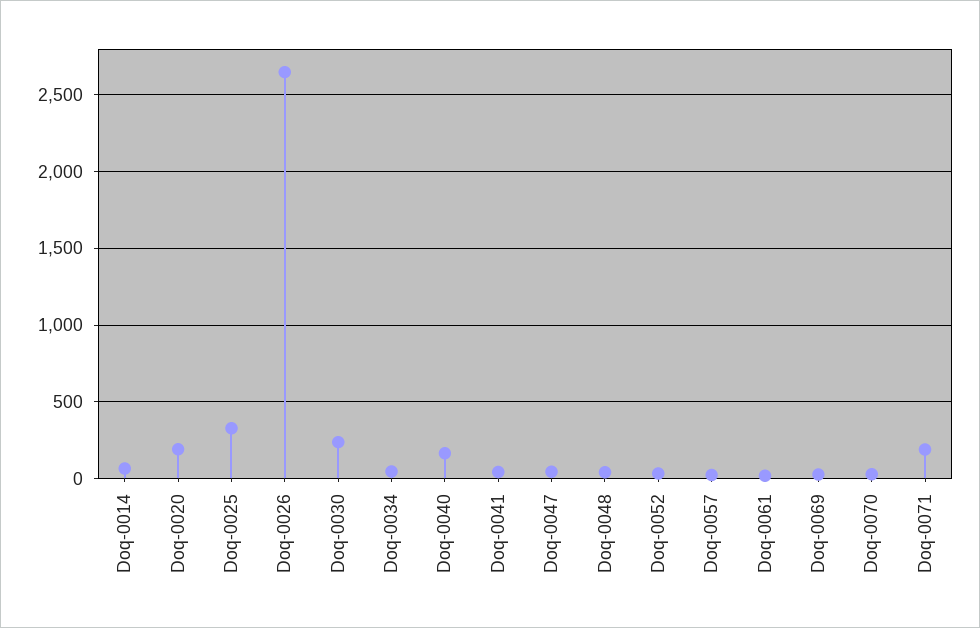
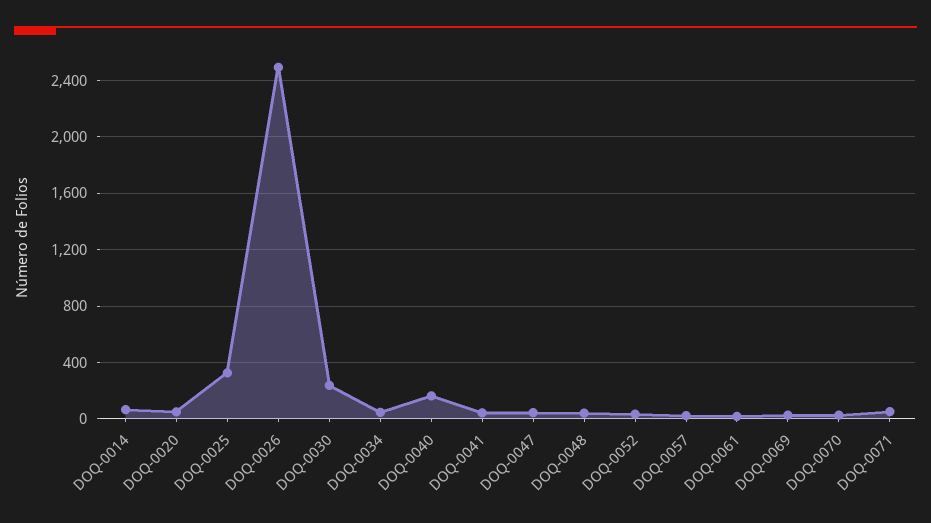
  {
    "Doq-0014": 50,
-   "Doq-0020": 200,
+   "Doq-0020": 50,
    "Doq-0025": 350,
-   "Doq-0026": 2650,
+   "Doq-0026": 2500,
    "Doq-0030": 250,
    "Doq-0034": 50,
    "Doq-0040": 150,
    "Doq-0041": 50,
    "Doq-0047": 50,
    "Doq-0048": 50,
    "Doq-0052": 50,
    "Doq-0057": 0,
    "Doq-0061": 0,
    "Doq-0069": 50,
    "Doq-0070": 50,
-   "Doq-0071": 200
+   "Doq-0071": 50
  }

